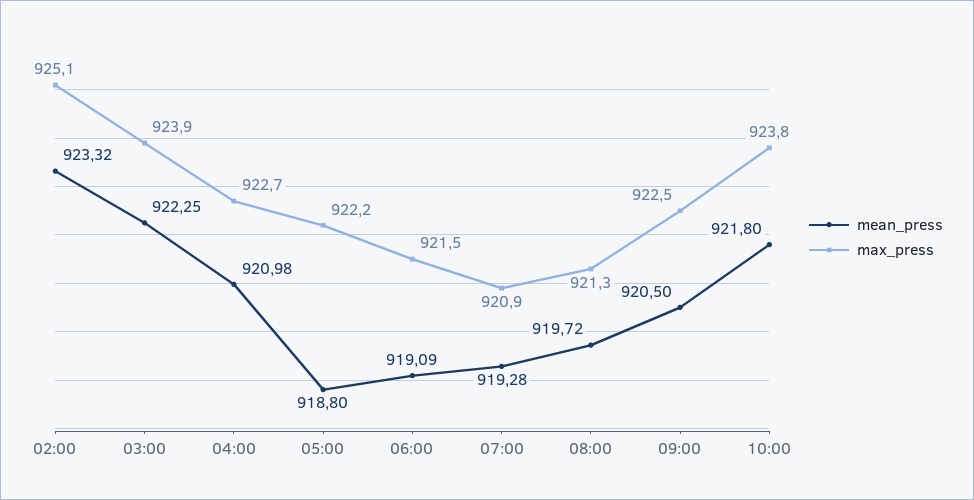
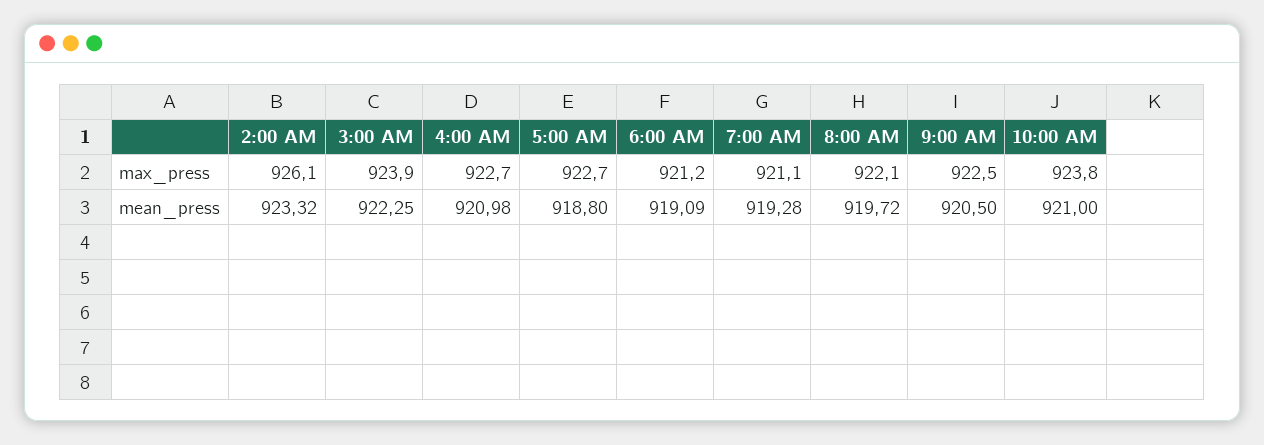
  {
    "mean_press": {
      "02:00": 923.32,
      "03:00": 922.25,
      "04:00": 920.98,
      "05:00": 918.8,
      "06:00": 919.09,
      "07:00": 919.28,
      "08:00": 919.72,
      "09:00": 920.5,
-     "10:00": 921.8
+     "10:00": 921
    },
    "max_press": {
-     "02:00": 925.1,
+     "02:00": 926.1,
      "03:00": 923.9,
      "04:00": 922.7,
-     "05:00": 922.2,
+     "05:00": 922.7,
-     "06:00": 921.5,
+     "06:00": 921.2,
-     "07:00": 920.9,
+     "07:00": 921.1,
-     "08:00": 921.3,
+     "08:00": 922.1,
      "09:00": 922.5,
      "10:00": 923.8
    }
  }

